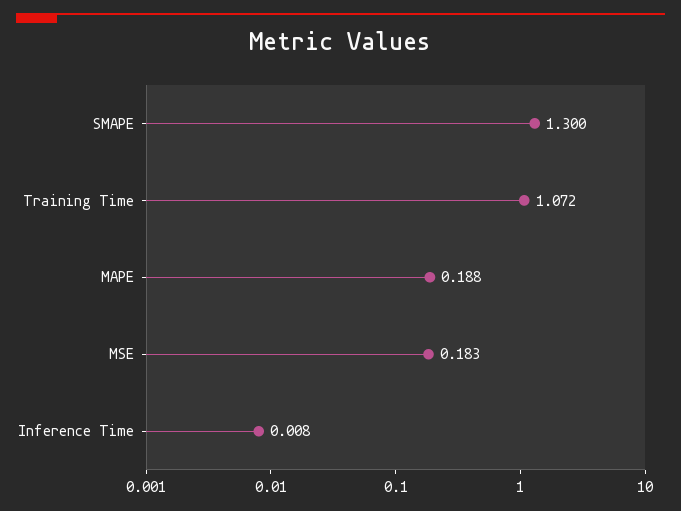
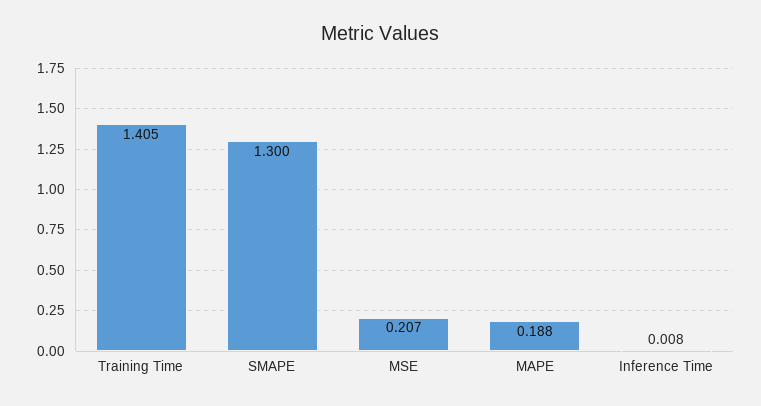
  {
    "SMAPE": 1.3,
-   "Training Time": 1.072,
+   "Training Time": 1.405,
    "MAPE": 0.188,
-   "MSE": 0.183,
+   "MSE": 0.207,
    "Inference Time": 0.008
  }

